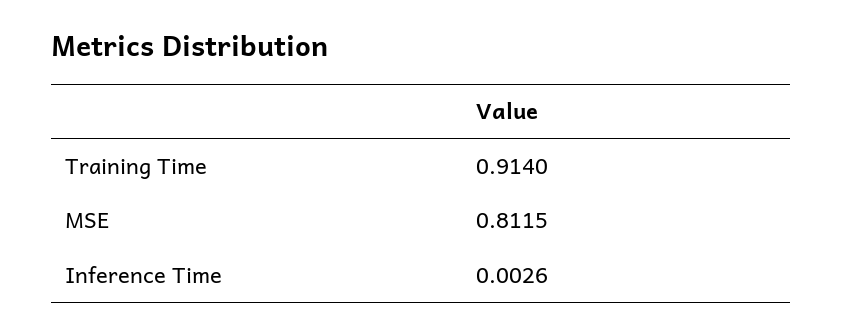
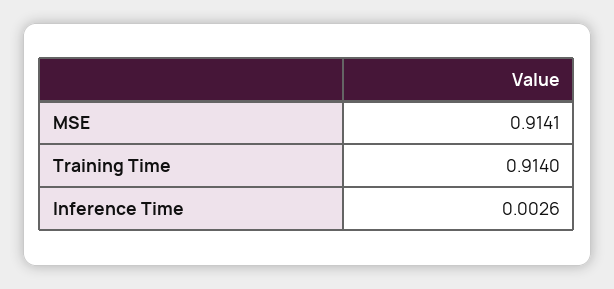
  {
    "Training Time": 0.914,
-   "MSE": 0.8115,
+   "MSE": 0.9141,
    "Inference Time": 0.0026
  }

